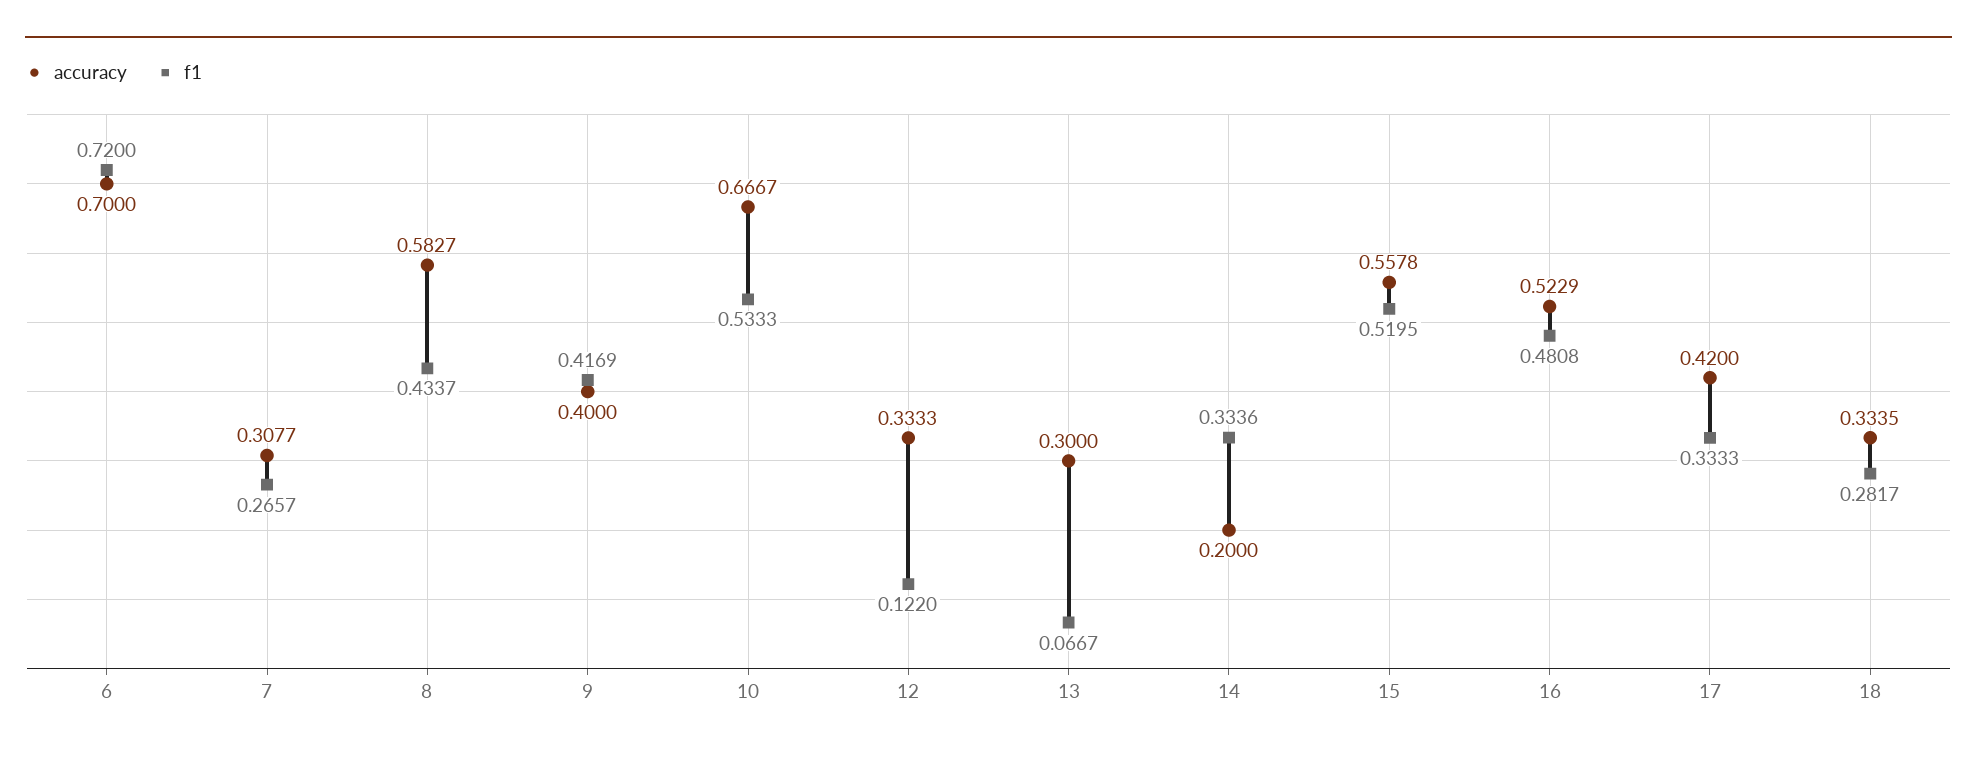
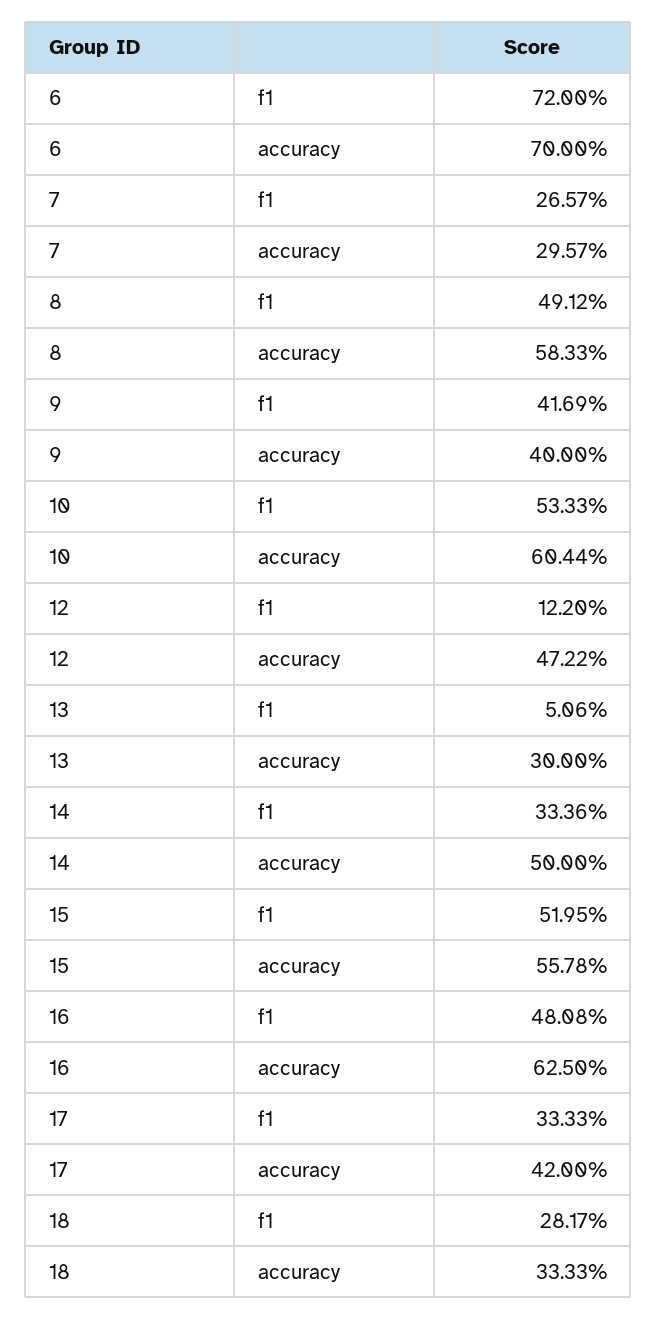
  {
    "accuracy": {
      "6": 0.7,
-     "7": 0.3077,
+     "7": 0.2957,
-     "8": 0.5827,
+     "8": 0.5833,
      "9": 0.4,
-     "10": 0.6667,
+     "10": 0.6044,
-     "12": 0.3333,
+     "12": 0.4722,
      "13": 0.3,
-     "14": 0.2,
+     "14": 0.5,
      "15": 0.5578,
-     "16": 0.5229,
+     "16": 0.625,
      "17": 0.42,
-     "18": 0.3335
+     "18": 0.3333
    },
    "f1": {
      "6": 0.72,
      "7": 0.2657,
-     "8": 0.4337,
+     "8": 0.4912,
      "9": 0.4169,
      "10": 0.5333,
      "12": 0.122,
-     "13": 0.0667,
+     "13": 0.0506,
      "14": 0.3336,
      "15": 0.5195,
      "16": 0.4808,
      "17": 0.3333,
      "18": 0.2817
    }
  }

